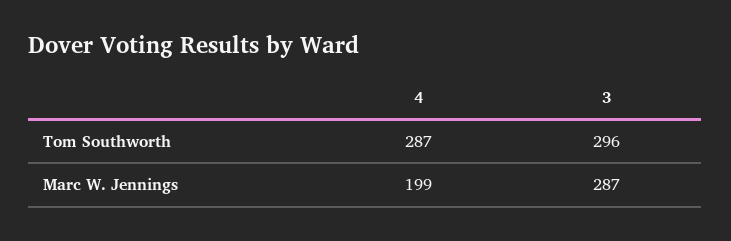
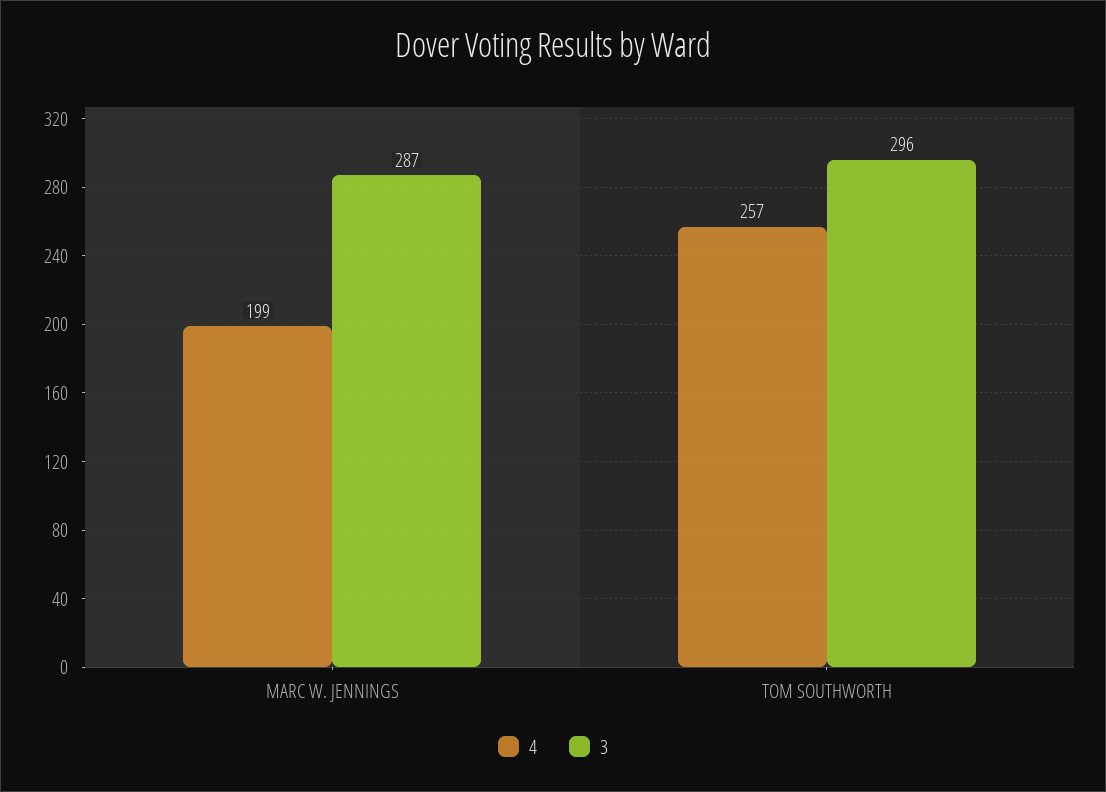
  {
    "4": {
-     "Tom Southworth": 287,
+     "Tom Southworth": 257,
      "Marc W. Jennings": 199
    },
    "3": {
      "Tom Southworth": 296,
      "Marc W. Jennings": 287
    }
  }

